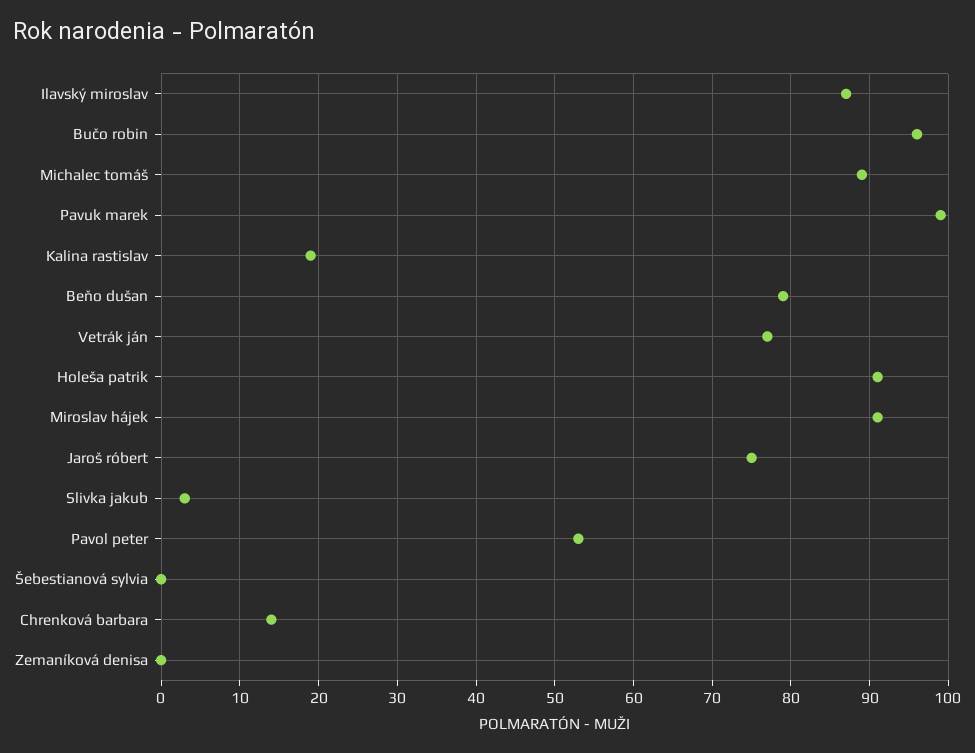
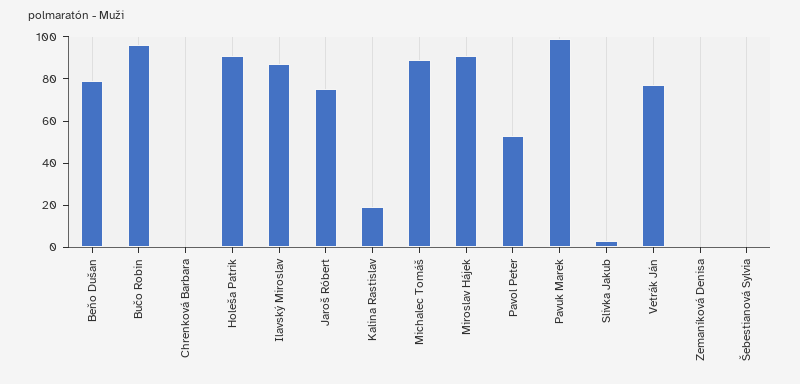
  {
    "Ilavský miroslav": 87,
    "Bučo robin": 96,
    "Michalec tomáš": 89,
    "Pavuk marek": 99,
    "Kalina rastislav": 19,
    "Beňo dušan": 79,
    "Vetrák ján": 77,
    "Holeša patrik": 91,
    "Miroslav hájek": 91,
    "Jaroš róbert": 75,
    "Slivka jakub": 3,
    "Pavol peter": 53,
    "Šebestianová sylvia": 0,
-   "Chrenková barbara": 14,
+   "Chrenková barbara": 0,
    "Zemaníková denisa": 0
  }

